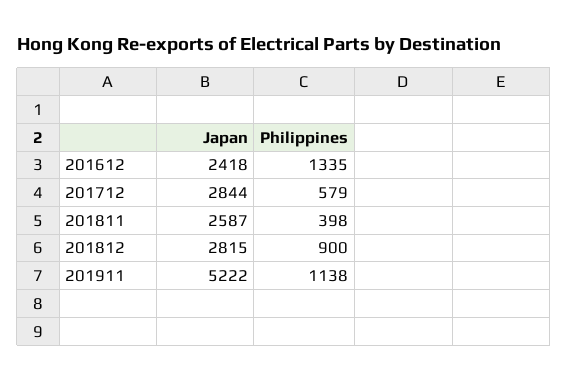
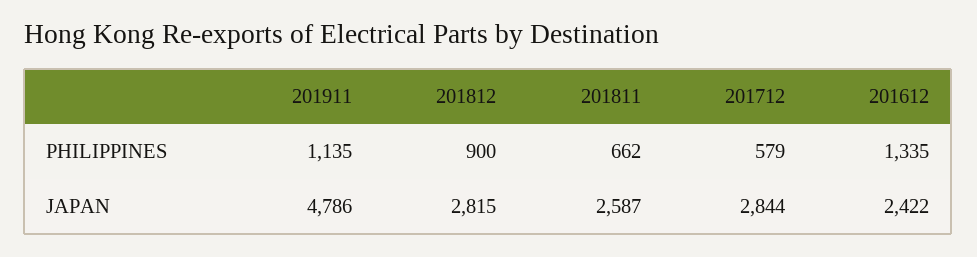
  {
    "Japan": {
-     "201612": 2418,
+     "201612": 2422,
      "201712": 2844,
      "201811": 2587,
      "201812": 2815,
-     "201911": 5222
+     "201911": 4786
    },
    "Philippines": {
      "201612": 1335,
      "201712": 579,
-     "201811": 398,
+     "201811": 662,
      "201812": 900,
-     "201911": 1138
+     "201911": 1135
    }
  }

